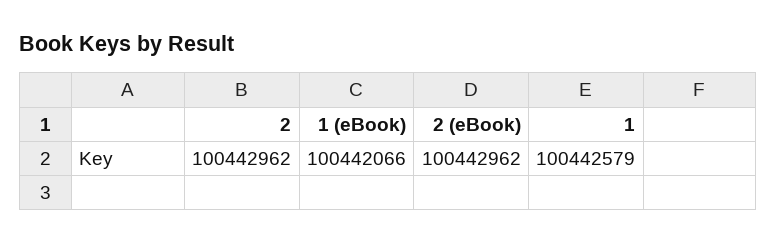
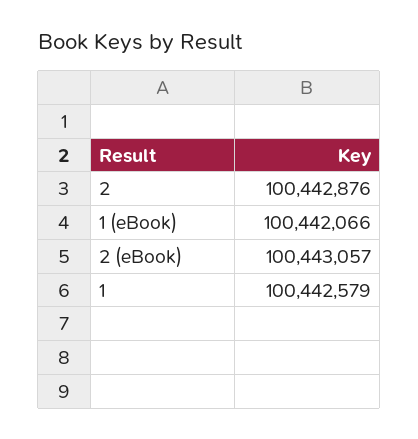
  {
-   "2": 100442962,
+   "2": 100442876,
    "1 (eBook)": 100442066,
-   "2 (eBook)": 100442962,
+   "2 (eBook)": 100443057,
    "1": 100442579
  }

